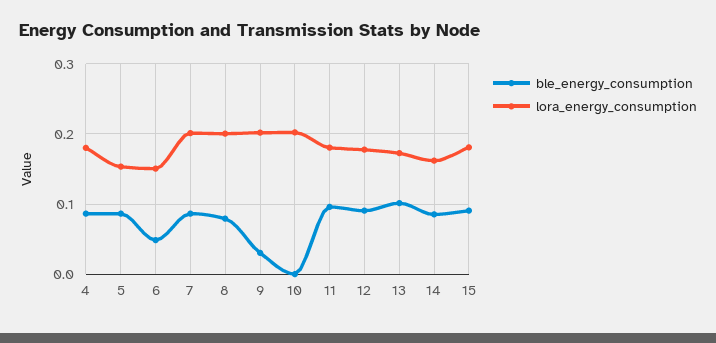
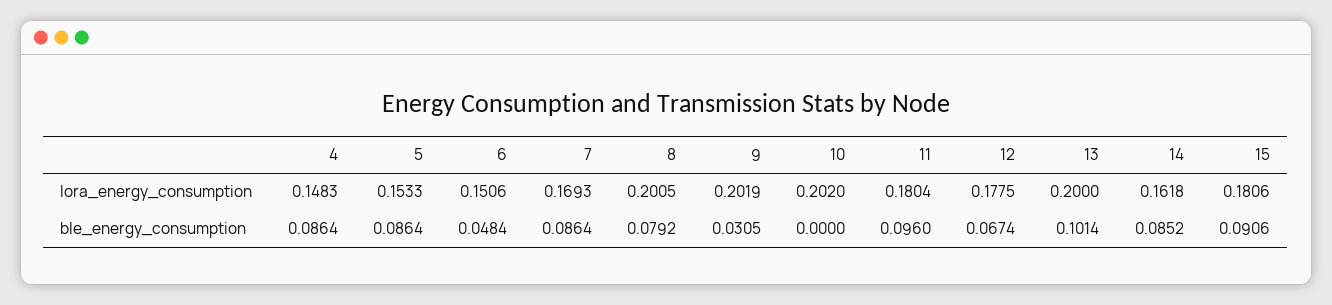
  {
    "ble_energy_consumption": {
      "4": 0.0864,
      "5": 0.0864,
      "6": 0.0484,
      "7": 0.0864,
      "8": 0.0792,
      "9": 0.0305,
      "10": 0,
      "11": 0.096,
-     "12": 0.09,
+     "12": 0.0674,
      "13": 0.1014,
      "14": 0.0852,
      "15": 0.0906
    },
    "lora_energy_consumption": {
-     "4": 0.18,
+     "4": 0.1483,
      "5": 0.1533,
      "6": 0.1506,
-     "7": 0.2,
+     "7": 0.1693,
      "8": 0.2005,
      "9": 0.2019,
      "10": 0.202,
      "11": 0.1804,
      "12": 0.1775,
-     "13": 0.17,
+     "13": 0.2,
      "14": 0.1618,
      "15": 0.1806
    }
  }

